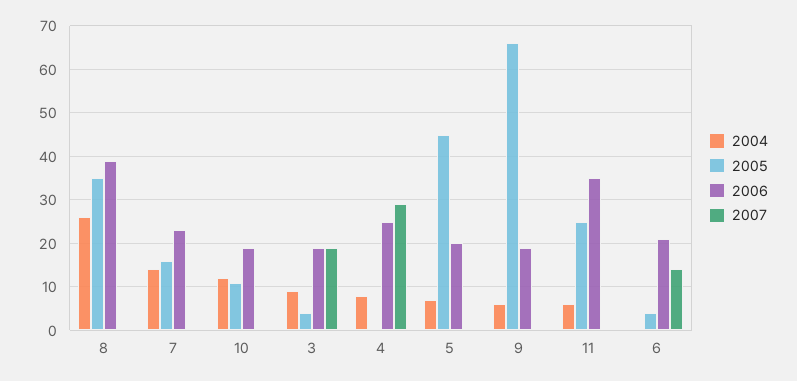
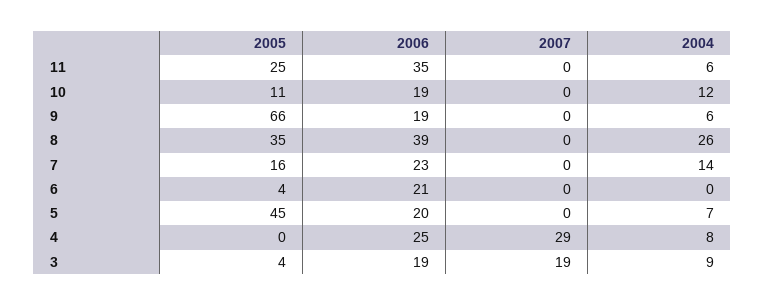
  {
    "2004": {
      "8": 26,
      "7": 14,
      "10": 12,
      "3": 9,
      "4": 8,
      "5": 7,
      "9": 6,
      "11": 6,
      "6": 0
    },
    "2005": {
      "8": 35,
      "7": 16,
      "10": 11,
      "3": 4,
      "4": 0,
      "5": 45,
      "9": 66,
      "11": 25,
      "6": 4
    },
    "2006": {
      "8": 39,
      "7": 23,
      "10": 19,
      "3": 19,
      "4": 25,
      "5": 20,
      "9": 19,
      "11": 35,
      "6": 21
    },
    "2007": {
      "8": 0,
      "7": 0,
      "10": 0,
      "3": 19,
      "4": 29,
      "5": 0,
      "9": 0,
      "11": 0,
-     "6": 15
+     "6": 0
    }
  }

